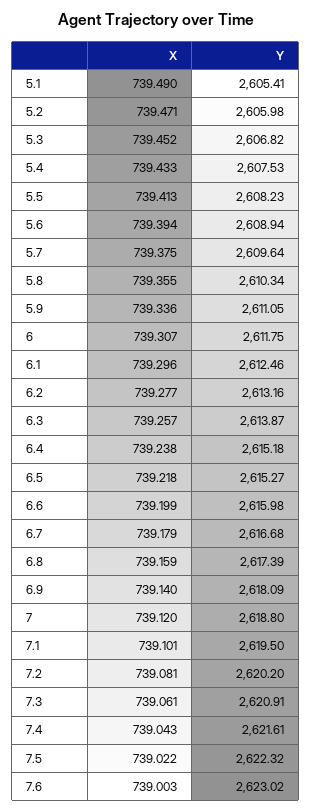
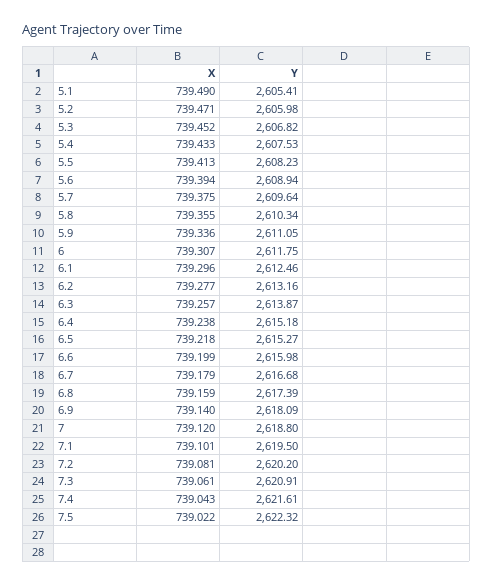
  {
    "X": {
      "5.1": 739.49,
      "5.2": 739.471,
      "5.3": 739.452,
      "5.4": 739.433,
      "5.5": 739.413,
      "5.6": 739.394,
      "5.7": 739.375,
      "5.8": 739.355,
      "5.9": 739.336,
      "6": 739.307,
      "6.1": 739.296,
      "6.2": 739.277,
      "6.3": 739.257,
      "6.4": 739.238,
      "6.5": 739.218,
      "6.6": 739.199,
      "6.7": 739.179,
      "6.8": 739.159,
      "6.9": 739.14,
      "7": 739.12,
      "7.1": 739.101,
      "7.2": 739.081,
      "7.3": 739.061,
      "7.4": 739.043,
-     "7.5": 739.022,
+     "7.5": 739.022
-     "7.6": 739.003
    },
    "Y": {
      "5.1": 2605.41,
      "5.2": 2605.98,
      "5.3": 2606.82,
      "5.4": 2607.53,
      "5.5": 2608.23,
      "5.6": 2608.94,
      "5.7": 2609.64,
      "5.8": 2610.34,
      "5.9": 2611.05,
      "6": 2611.75,
      "6.1": 2612.46,
      "6.2": 2613.16,
      "6.3": 2613.87,
      "6.4": 2615.18,
      "6.5": 2615.27,
      "6.6": 2615.98,
      "6.7": 2616.68,
      "6.8": 2617.39,
      "6.9": 2618.09,
      "7": 2618.8,
      "7.1": 2619.5,
      "7.2": 2620.2,
      "7.3": 2620.91,
      "7.4": 2621.61,
-     "7.5": 2622.32,
+     "7.5": 2622.32
-     "7.6": 2623.02
    }
  }

